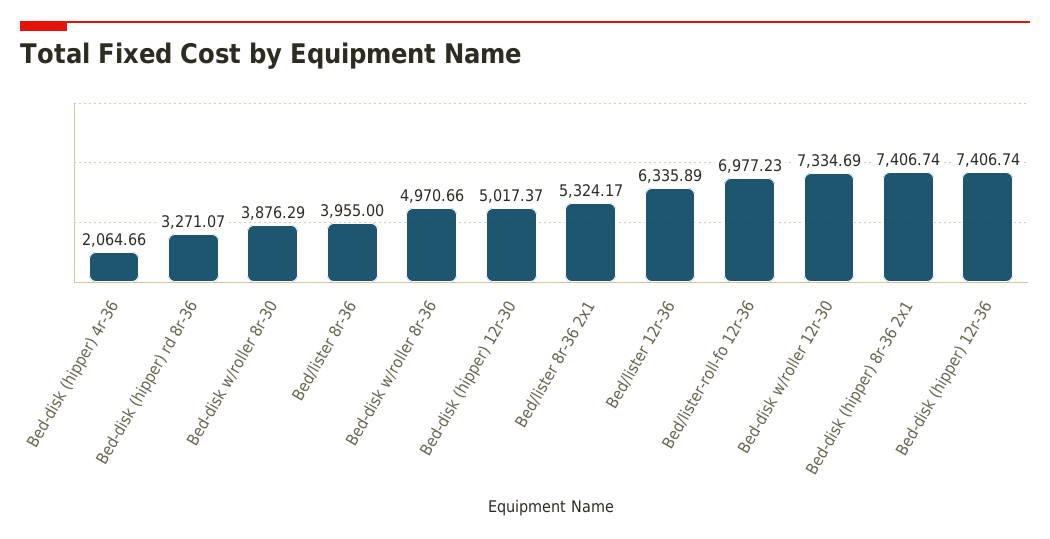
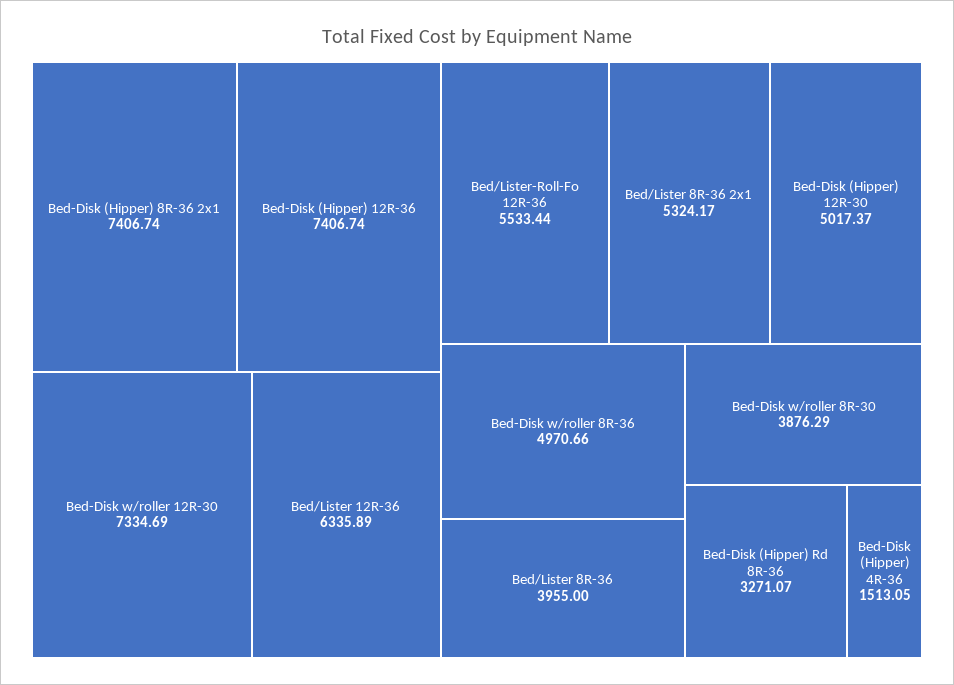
  {
-   "Bed-disk (hipper) 4r-36": 2064.66,
+   "Bed-disk (hipper) 4r-36": 1513.05,
    "Bed-disk (hipper) rd 8r-36": 3271.07,
    "Bed-disk w/roller 8r-30": 3876.29,
    "Bed/lister 8r-36": 3955,
    "Bed-disk w/roller 8r-36": 4970.66,
    "Bed-disk (hipper) 12r-30": 5017.37,
    "Bed/lister 8r-36 2x1": 5324.17,
    "Bed/lister 12r-36": 6335.89,
-   "Bed/lister-roll-fo 12r-36": 6977.23,
+   "Bed/lister-roll-fo 12r-36": 5533.44,
    "Bed-disk w/roller 12r-30": 7334.69,
    "Bed-disk (hipper) 8r-36 2x1": 7406.74,
    "Bed-disk (hipper) 12r-36": 7406.74
  }

